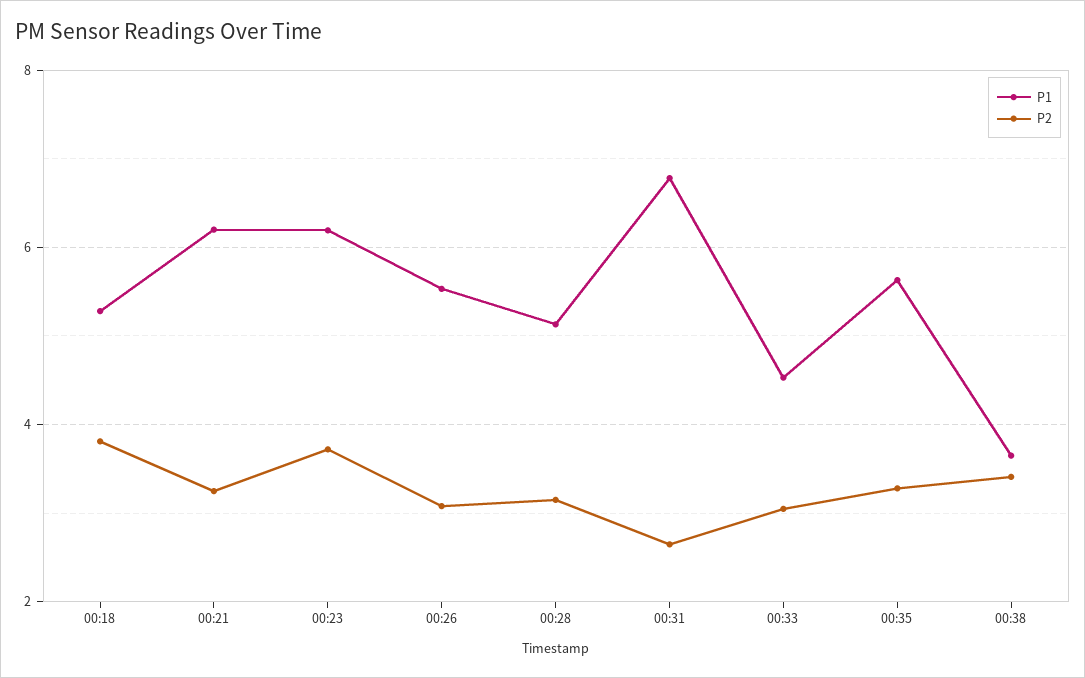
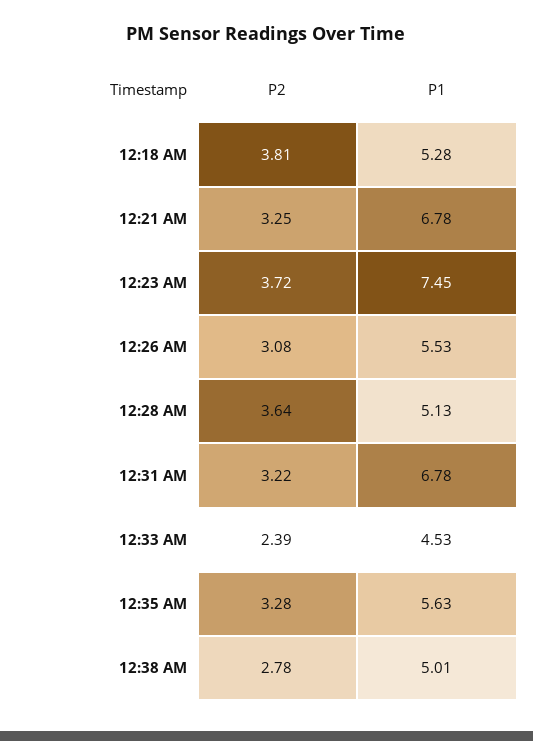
  {
    "P1": {
      "00:18": 5.28,
-     "00:21": 6.2,
+     "00:21": 6.78,
-     "00:23": 6.2,
+     "00:23": 7.45,
      "00:26": 5.53,
      "00:28": 5.13,
      "00:31": 6.78,
      "00:33": 4.53,
      "00:35": 5.63,
-     "00:38": 3.6
+     "00:38": 5.01
    },
    "P2": {
      "00:18": 3.81,
      "00:21": 3.25,
      "00:23": 3.72,
      "00:26": 3.08,
-     "00:28": 3.2,
+     "00:28": 3.64,
-     "00:31": 2.6,
+     "00:31": 3.22,
-     "00:33": 3,
+     "00:33": 2.39,
      "00:35": 3.28,
-     "00:38": 3.4
+     "00:38": 2.78
    }
  }

